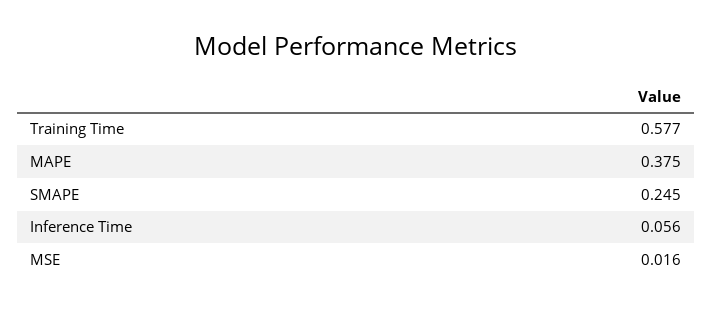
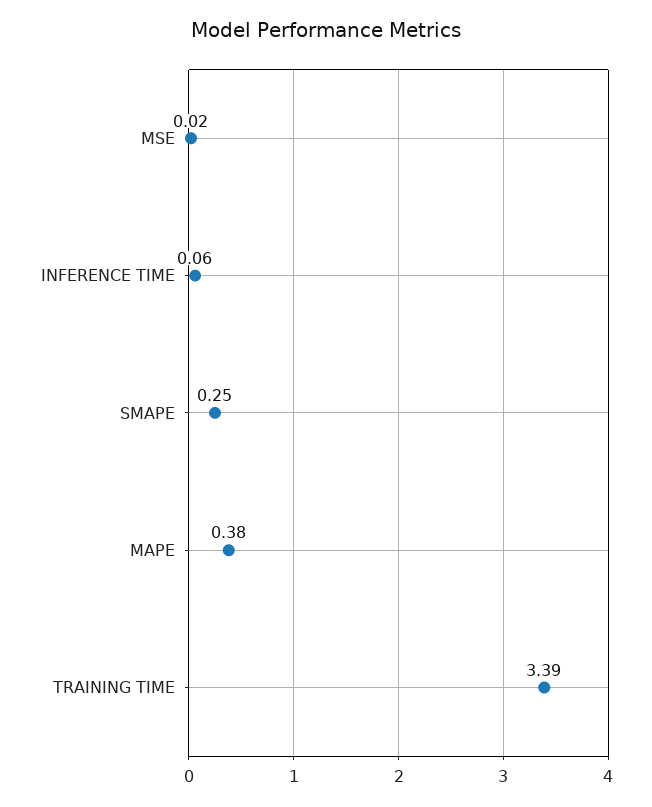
  {
-   "Training Time": 0.577,
+   "Training Time": 3.39,
    "MAPE": 0.375,
    "SMAPE": 0.245,
    "Inference Time": 0.056,
    "MSE": 0.016
  }

